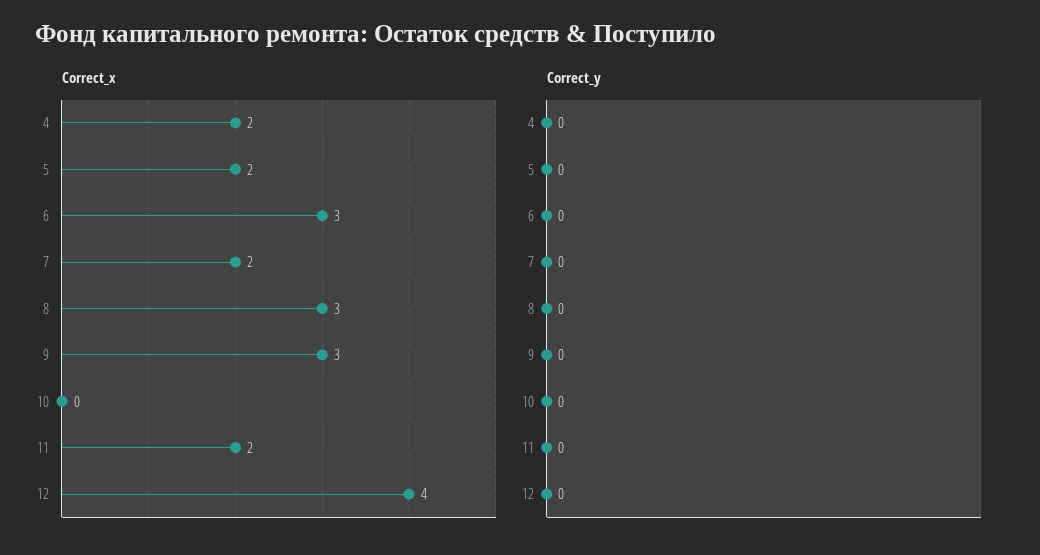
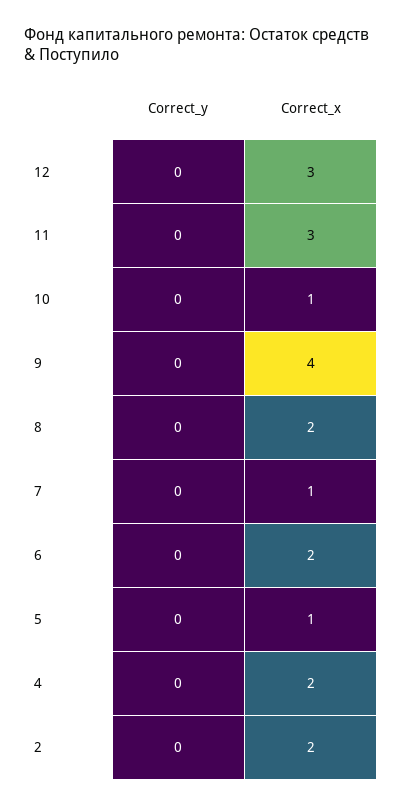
  {
    "Correct_x": {
      "4": 2,
-     "5": 2,
+     "5": 1,
-     "6": 3,
+     "6": 2,
-     "7": 2,
+     "7": 1,
-     "8": 3,
+     "8": 2,
-     "9": 3,
+     "9": 4,
-     "10": 0,
+     "10": 1,
-     "11": 2,
+     "11": 3,
-     "12": 4
+     "12": 3,
+     "2": 2
    },
    "Correct_y": {
      "4": 0,
      "5": 0,
      "6": 0,
      "7": 0,
      "8": 0,
      "9": 0,
      "10": 0,
      "11": 0,
-     "12": 0
+     "12": 0,
+     "2": 0
    }
  }

